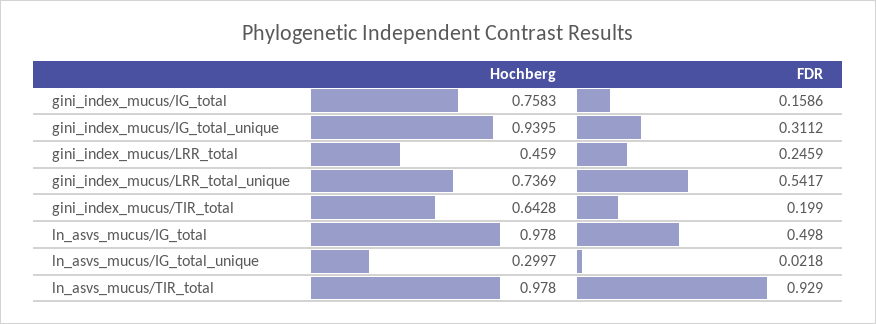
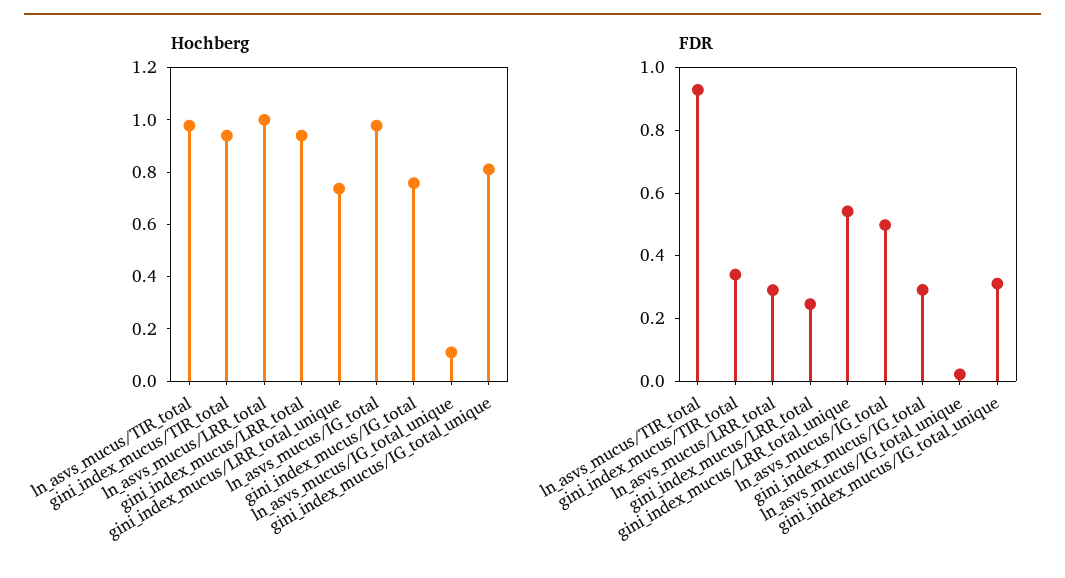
  {
    "Hochberg": {
      "gini_index_mucus/IG_total": 0.7583,
-     "gini_index_mucus/IG_total_unique": 0.9395,
+     "gini_index_mucus/IG_total_unique": 0.8,
-     "gini_index_mucus/LRR_total": 0.459,
+     "gini_index_mucus/LRR_total": 0.95,
      "gini_index_mucus/LRR_total_unique": 0.7369,
-     "gini_index_mucus/TIR_total": 0.6428,
+     "gini_index_mucus/TIR_total": 0.95,
      "ln_asvs_mucus/IG_total": 0.978,
-     "ln_asvs_mucus/IG_total_unique": 0.2997,
+     "ln_asvs_mucus/IG_total_unique": 0.1,
-     "ln_asvs_mucus/TIR_total": 0.978
+     "ln_asvs_mucus/TIR_total": 0.978,
+     "ln_asvs_mucus/LRR_total": 1
    },
    "FDR": {
-     "gini_index_mucus/IG_total": 0.1586,
+     "gini_index_mucus/IG_total": 0.3,
      "gini_index_mucus/IG_total_unique": 0.3112,
      "gini_index_mucus/LRR_total": 0.2459,
      "gini_index_mucus/LRR_total_unique": 0.5417,
-     "gini_index_mucus/TIR_total": 0.199,
+     "gini_index_mucus/TIR_total": 0.35,
      "ln_asvs_mucus/IG_total": 0.498,
      "ln_asvs_mucus/IG_total_unique": 0.0218,
-     "ln_asvs_mucus/TIR_total": 0.929
+     "ln_asvs_mucus/TIR_total": 0.929,
+     "ln_asvs_mucus/LRR_total": 0.3
    }
  }

